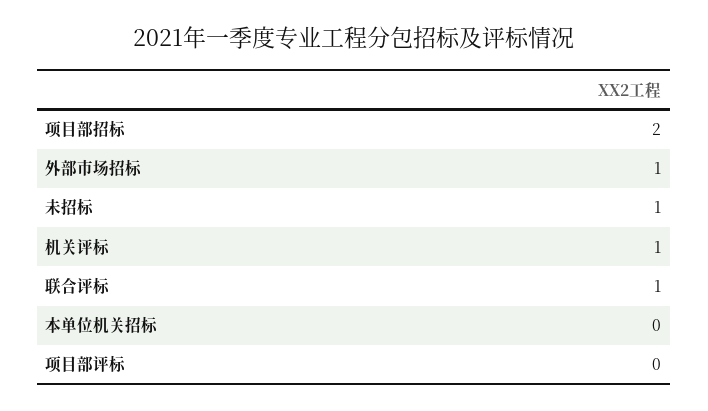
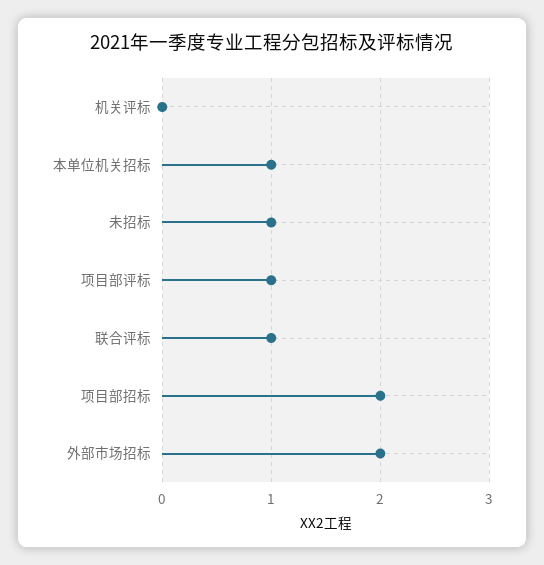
  {
    "项目部招标": 2,
-   "外部市场招标": 1,
+   "外部市场招标": 2,
    "未招标": 1,
-   "机关评标": 1,
+   "机关评标": 0,
    "联合评标": 1,
-   "本单位机关招标": 0,
+   "本单位机关招标": 1,
-   "项目部评标": 0
+   "项目部评标": 1
  }

